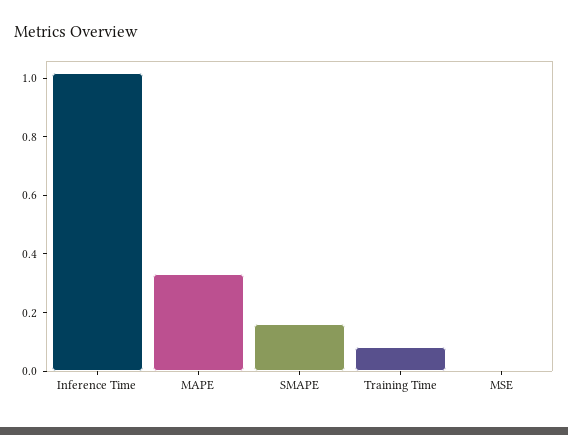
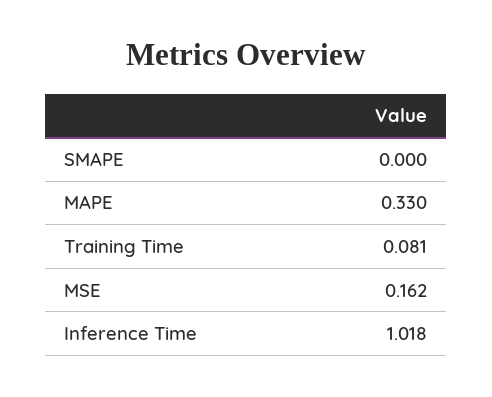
  {
    "Inference Time": 1.018,
    "MAPE": 0.33,
-   "SMAPE": 0.15,
+   "SMAPE": 0,
    "Training Time": 0.081,
-   "MSE": 0
+   "MSE": 0.162
  }

